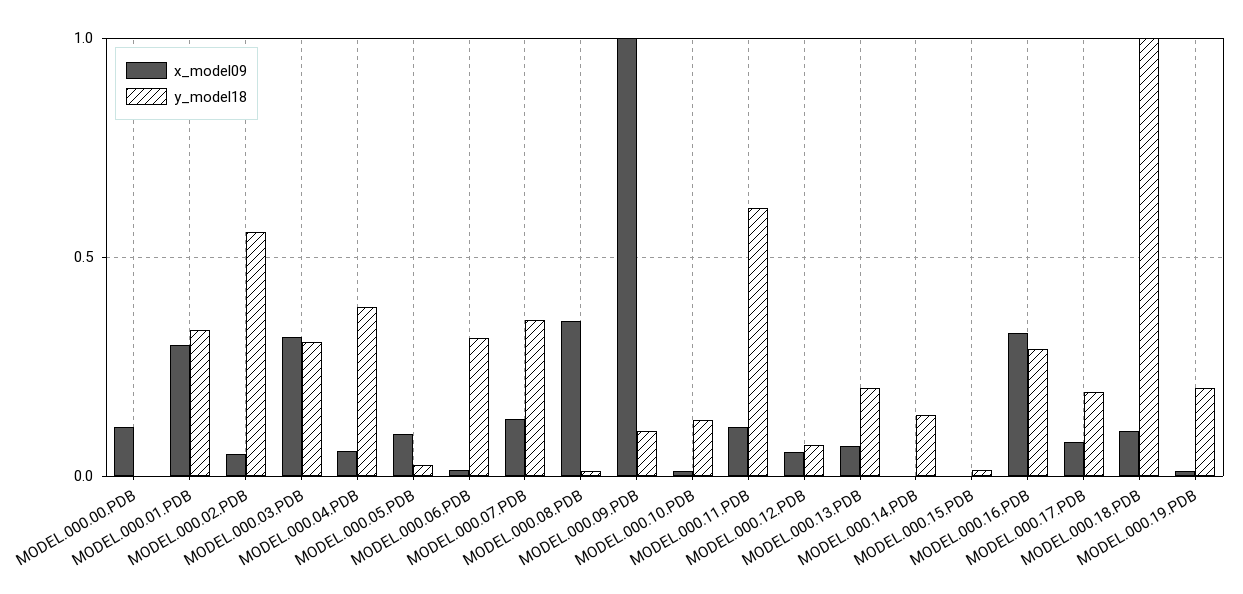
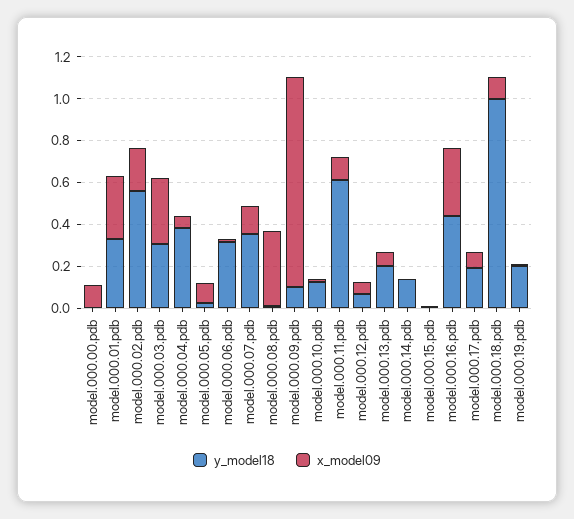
  {
    "x_model09": {
      "MODEL.000.00.PDB": 0.1,
      "MODEL.000.01.PDB": 0.3,
-     "MODEL.000.02.PDB": 0.05,
+     "MODEL.000.02.PDB": 0.2,
      "MODEL.000.03.PDB": 0.3,
      "MODEL.000.04.PDB": 0.05,
      "MODEL.000.05.PDB": 0.1,
      "MODEL.000.06.PDB": 0,
      "MODEL.000.07.PDB": 0.15,
      "MODEL.000.08.PDB": 0.35,
      "MODEL.000.09.PDB": 1,
      "MODEL.000.10.PDB": 0,
      "MODEL.000.11.PDB": 0.1,
      "MODEL.000.12.PDB": 0.05,
      "MODEL.000.13.PDB": 0.05,
      "MODEL.000.14.PDB": 0,
      "MODEL.000.15.PDB": 0,
      "MODEL.000.16.PDB": 0.35,
      "MODEL.000.17.PDB": 0.1,
      "MODEL.000.18.PDB": 0.1,
      "MODEL.000.19.PDB": 0
    },
    "y_model18": {
      "MODEL.000.00.PDB": 0,
      "MODEL.000.01.PDB": 0.35,
      "MODEL.000.02.PDB": 0.55,
      "MODEL.000.03.PDB": 0.3,
      "MODEL.000.04.PDB": 0.4,
      "MODEL.000.05.PDB": 0.05,
      "MODEL.000.06.PDB": 0.3,
      "MODEL.000.07.PDB": 0.35,
      "MODEL.000.08.PDB": 0,
      "MODEL.000.09.PDB": 0.1,
      "MODEL.000.10.PDB": 0.15,
      "MODEL.000.11.PDB": 0.6,
      "MODEL.000.12.PDB": 0.05,
      "MODEL.000.13.PDB": 0.2,
      "MODEL.000.14.PDB": 0.15,
      "MODEL.000.15.PDB": 0,
-     "MODEL.000.16.PDB": 0.3,
+     "MODEL.000.16.PDB": 0.45,
      "MODEL.000.17.PDB": 0.2,
      "MODEL.000.18.PDB": 1,
      "MODEL.000.19.PDB": 0.2
    }
  }

